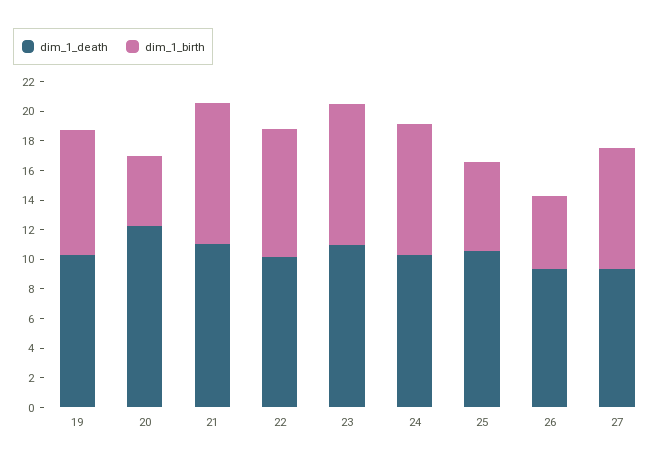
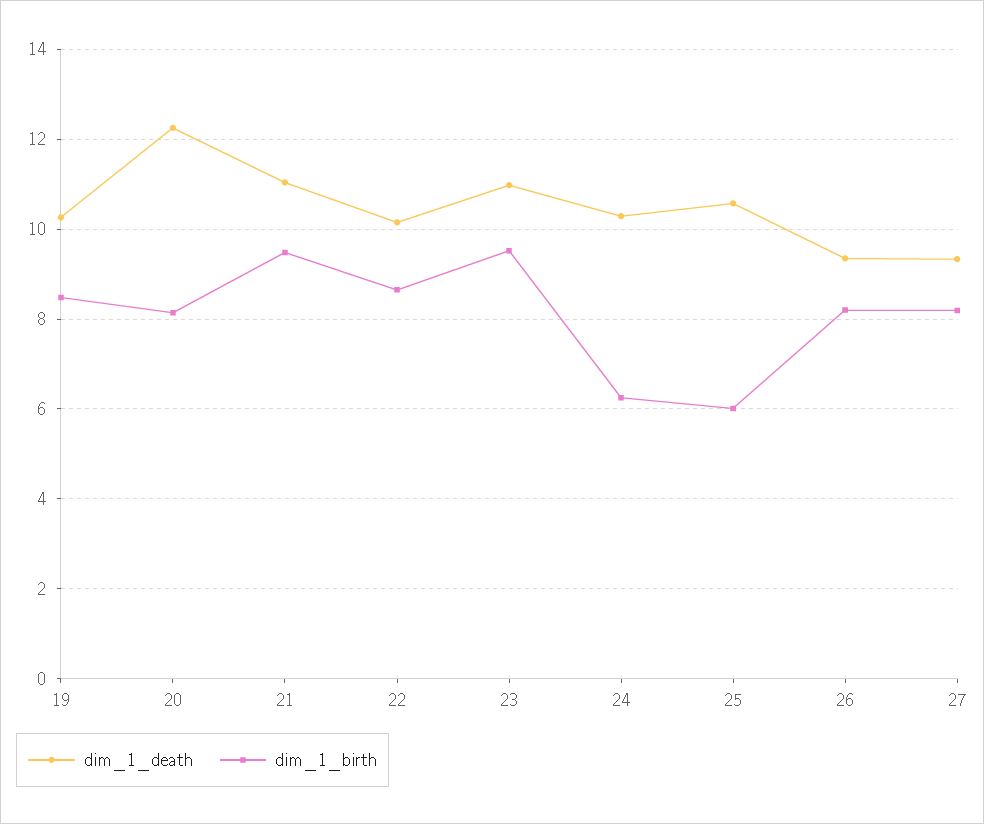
  {
    "dim_1_death": {
      "19": 10.2,
      "20": 12.2,
      "21": 11,
      "22": 10.2,
      "23": 11,
      "24": 10.2,
      "25": 10.6,
      "26": 9.4,
      "27": 9.4
    },
    "dim_1_birth": {
      "19": 8.4,
-     "20": 5,
+     "20": 8.2,
      "21": 9.4,
      "22": 8.6,
      "23": 9.6,
-     "24": 9,
+     "24": 6.2,
      "25": 6,
-     "26": 5,
+     "26": 8.2,
      "27": 8.2
    }
  }

